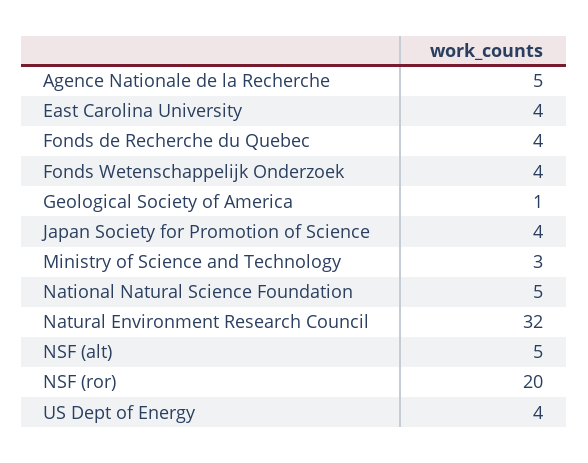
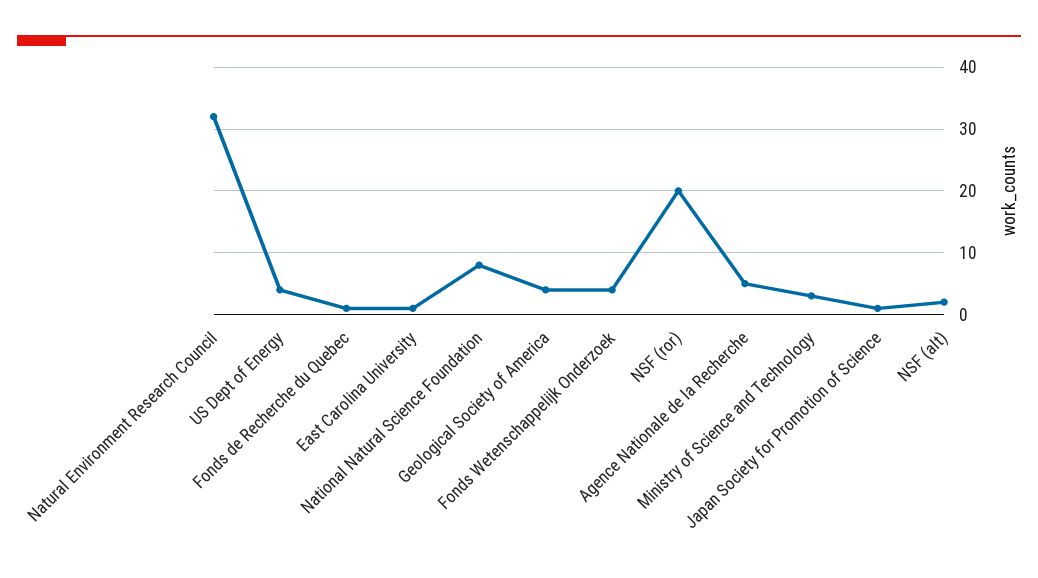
  {
    "Agence Nationale de la Recherche": 5,
-   "East Carolina University": 4,
+   "East Carolina University": 1,
-   "Fonds de Recherche du Quebec": 4,
+   "Fonds de Recherche du Quebec": 1,
    "Fonds Wetenschappelijk Onderzoek": 4,
-   "Geological Society of America": 1,
+   "Geological Society of America": 4,
-   "Japan Society for Promotion of Science": 4,
+   "Japan Society for Promotion of Science": 1,
    "Ministry of Science and Technology": 3,
-   "National Natural Science Foundation": 5,
+   "National Natural Science Foundation": 8,
    "Natural Environment Research Council": 32,
-   "NSF (alt)": 5,
+   "NSF (alt)": 2,
    "NSF (ror)": 20,
    "US Dept of Energy": 4
  }

